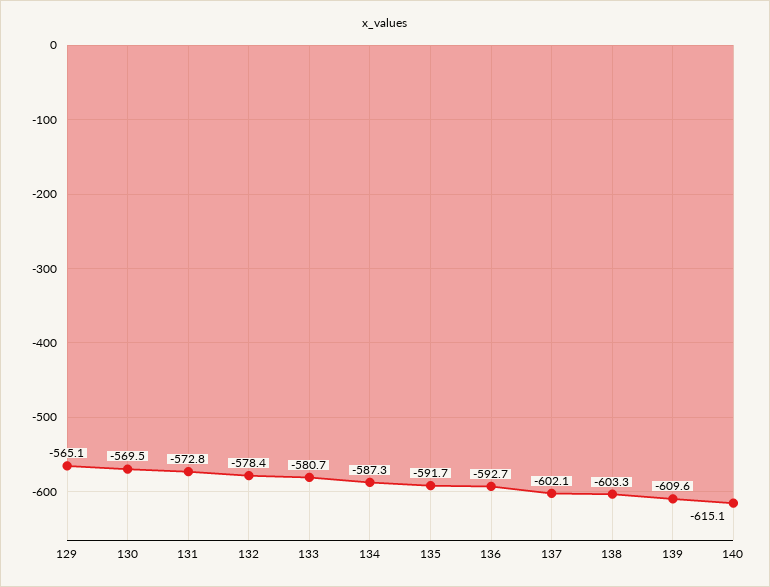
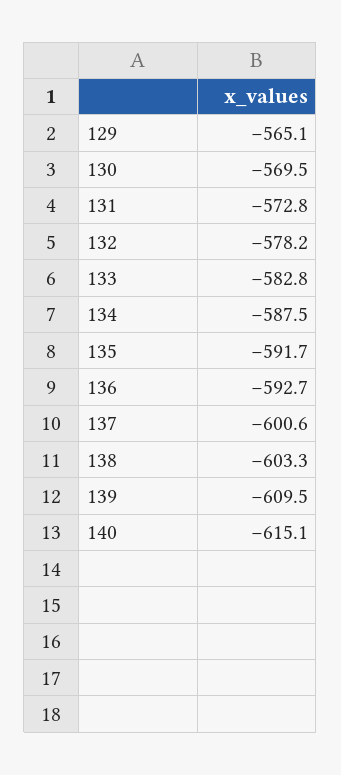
  {
    "129": -565.1,
    "130": -569.5,
    "131": -572.8,
-   "132": -578.4,
+   "132": -578.2,
-   "133": -580.7,
+   "133": -582.8,
-   "134": -587.3,
+   "134": -587.5,
    "135": -591.7,
    "136": -592.7,
-   "137": -602.1,
+   "137": -600.6,
    "138": -603.3,
-   "139": -609.6,
+   "139": -609.5,
    "140": -615.1
  }

